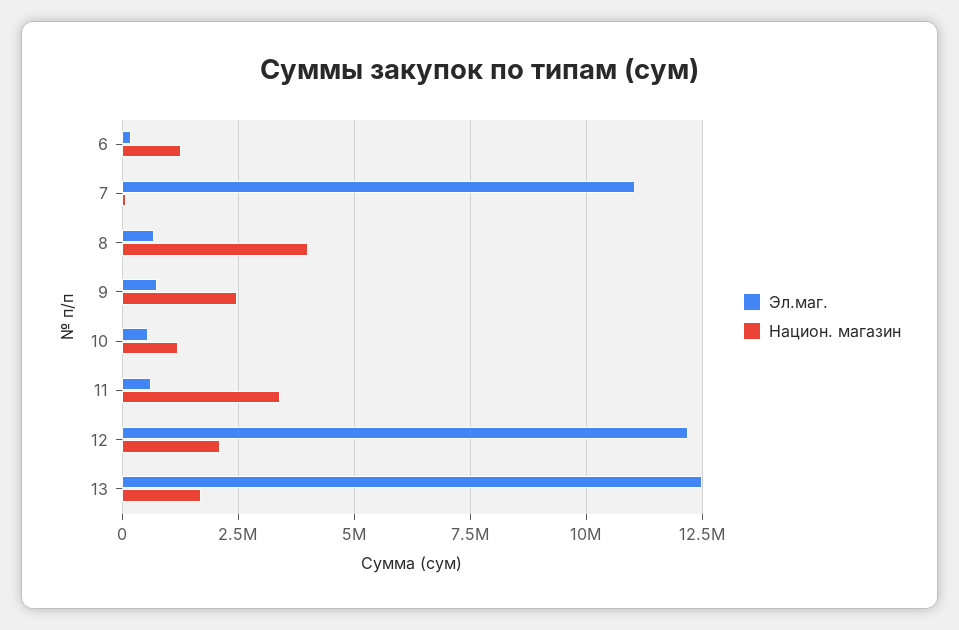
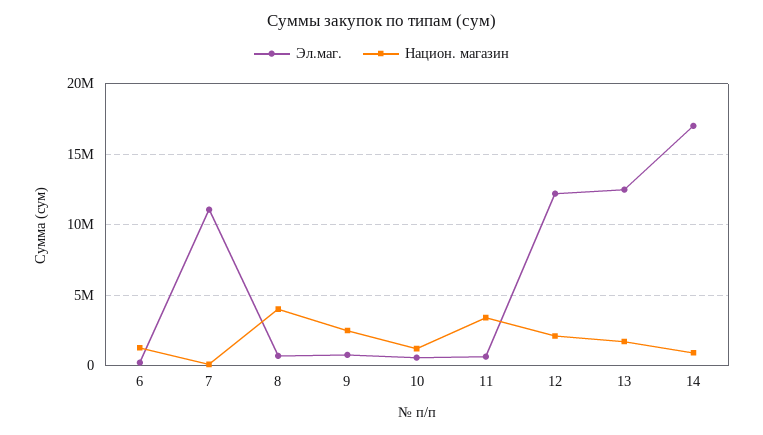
  {
    "Эл.маг.": {
      "6": 250000,
      "7": 11000000,
      "8": 750000,
      "9": 750000,
      "10": 500000,
      "11": 750000,
      "12": 12250000,
-     "13": 12500000
+     "13": 12500000,
+     "14": 17000000
    },
    "Национ. магазин": {
      "6": 1250000,
      "7": 0,
      "8": 4000000,
      "9": 2500000,
      "10": 1250000,
      "11": 3500000,
      "12": 2000000,
-     "13": 1750000
+     "13": 1750000,
+     "14": 1000000
    }
  }

